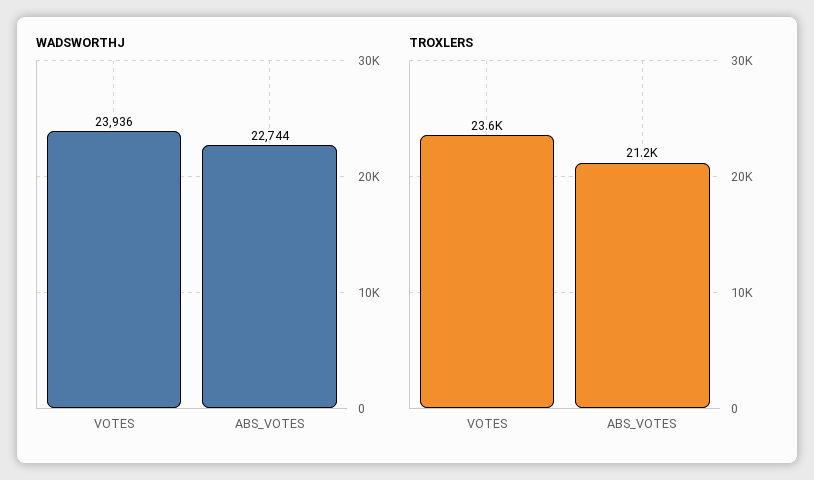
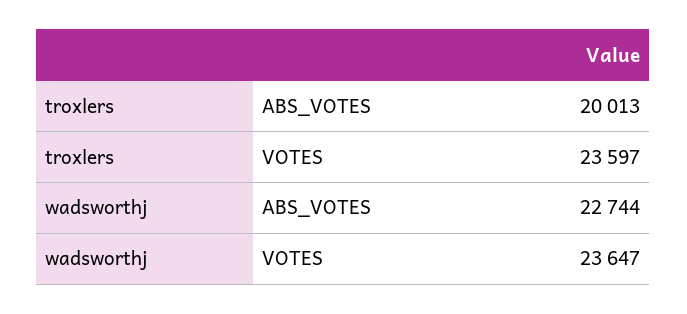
  {
    "WADSWORTHJ": {
-     "VOTES": 23936,
+     "VOTES": 23647,
      "ABS_VOTES": 22744
    },
    "TROXLERS": {
      "VOTES": 23597,
-     "ABS_VOTES": 21200
+     "ABS_VOTES": 20013
    }
  }

